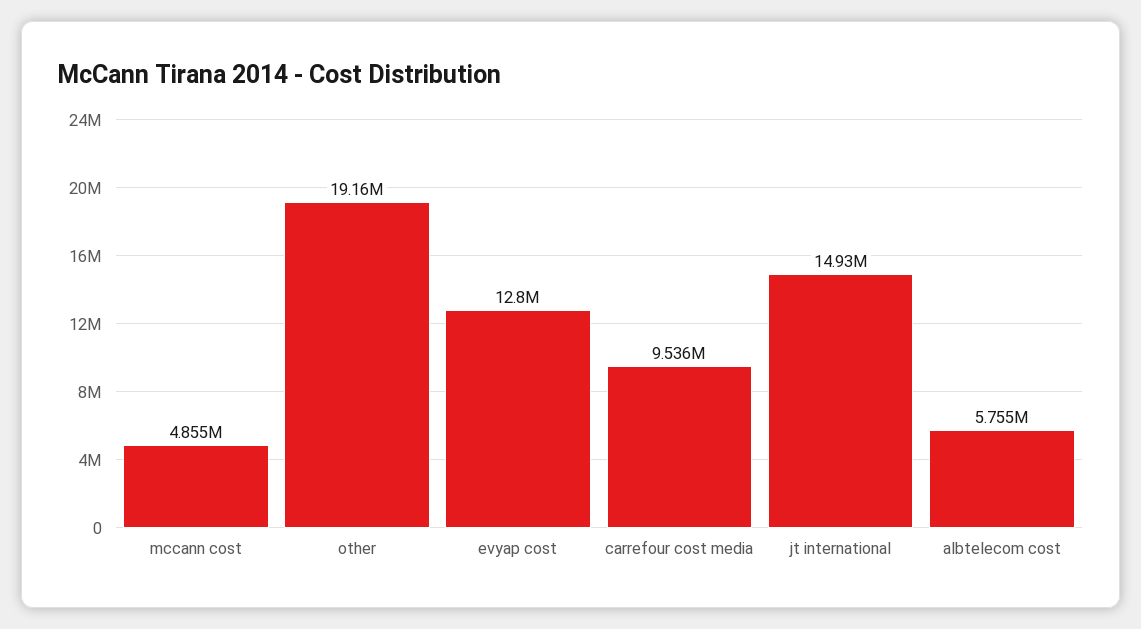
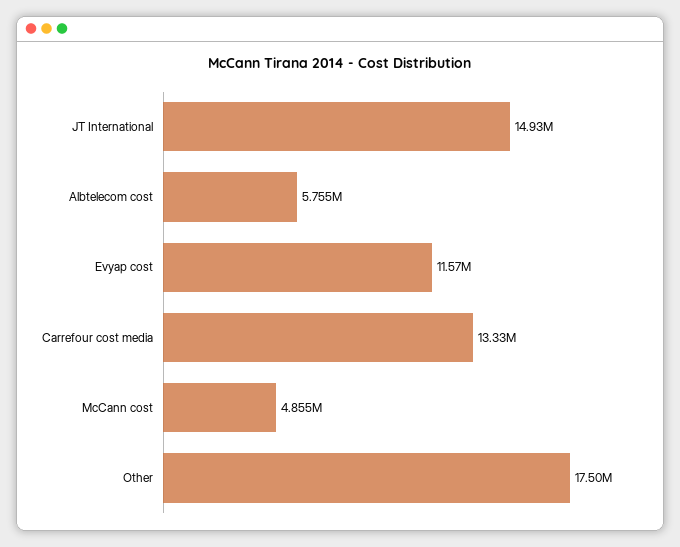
  {
    "mccann cost": 4855000,
-   "other": 19160000,
+   "other": 17500000,
-   "evyap cost": 12800000,
+   "evyap cost": 11570000,
-   "carrefour cost media": 9536000,
+   "carrefour cost media": 13330000,
    "jt international": 14930000,
    "albtelecom cost": 5755000
  }

